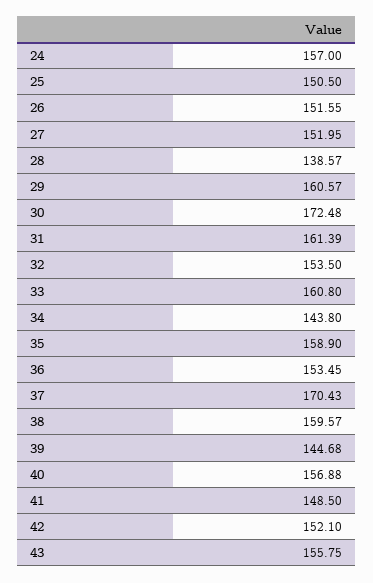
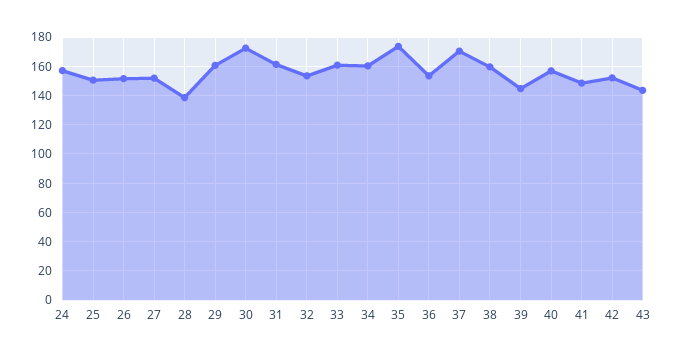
  {
    "24": 157,
    "25": 150.5,
    "26": 151.55,
    "27": 151.95,
    "28": 138.57,
    "29": 160.57,
    "30": 172.48,
    "31": 161.39,
    "32": 153.5,
    "33": 160.8,
-   "34": 143.8,
+   "34": 160,
-   "35": 158.9,
+   "35": 175,
    "36": 153.45,
    "37": 170.43,
    "38": 159.57,
    "39": 144.68,
    "40": 156.88,
    "41": 148.5,
    "42": 152.1,
-   "43": 155.75
+   "43": 145
  }

